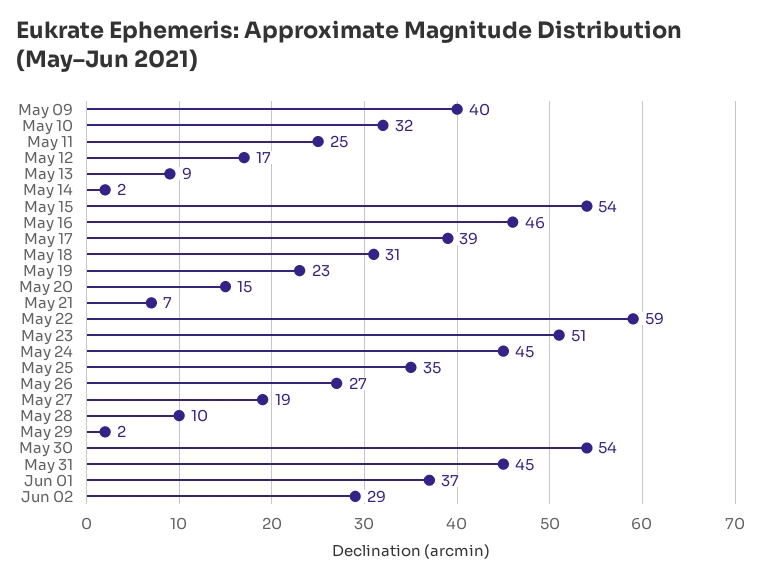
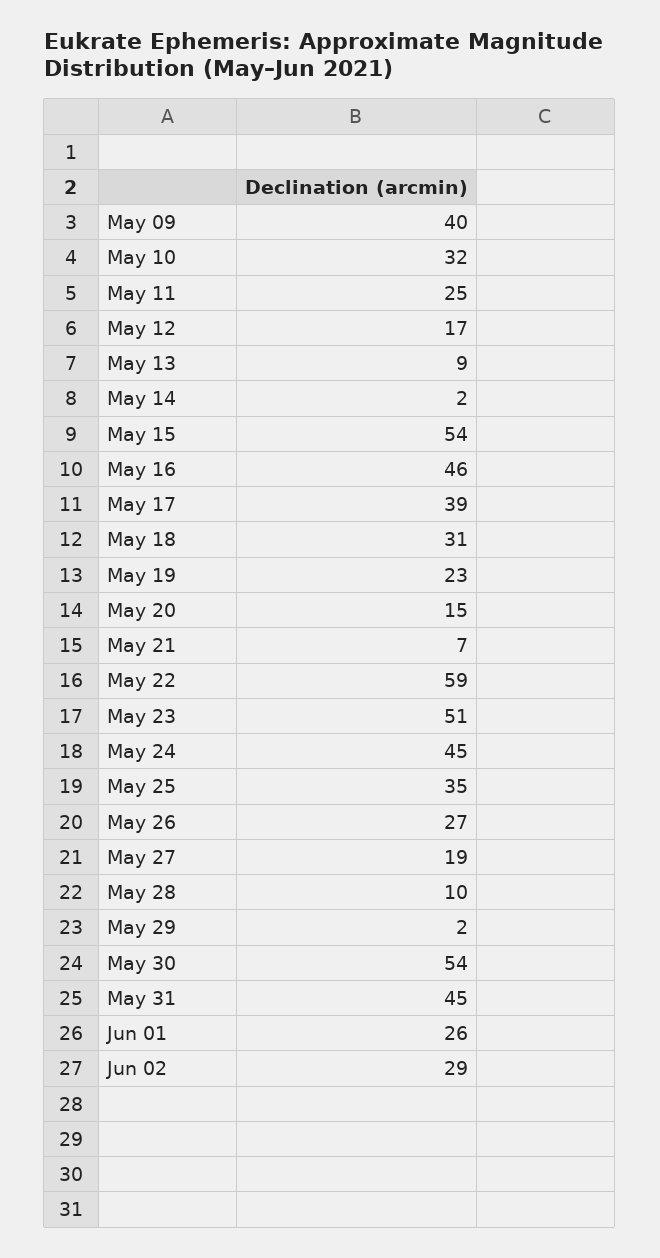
  {
    "May 09": 40,
    "May 10": 32,
    "May 11": 25,
    "May 12": 17,
    "May 13": 9,
    "May 14": 2,
    "May 15": 54,
    "May 16": 46,
    "May 17": 39,
    "May 18": 31,
    "May 19": 23,
    "May 20": 15,
    "May 21": 7,
    "May 22": 59,
    "May 23": 51,
    "May 24": 45,
    "May 25": 35,
    "May 26": 27,
    "May 27": 19,
    "May 28": 10,
    "May 29": 2,
    "May 30": 54,
    "May 31": 45,
-   "Jun 01": 37,
+   "Jun 01": 26,
    "Jun 02": 29
  }

